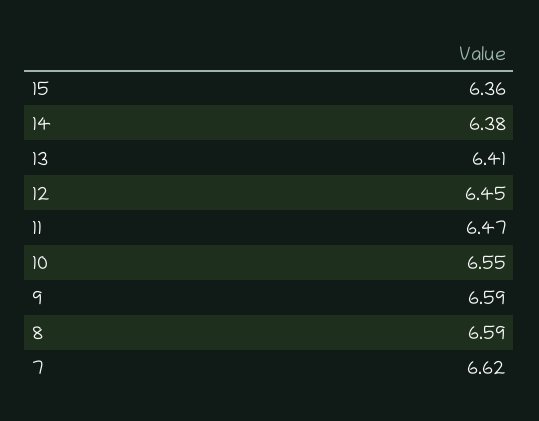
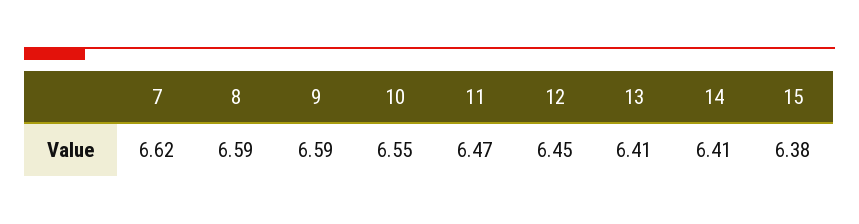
  {
-   "15": 6.36,
+   "15": 6.38,
-   "14": 6.38,
+   "14": 6.41,
    "13": 6.41,
    "12": 6.45,
    "11": 6.47,
    "10": 6.55,
    "9": 6.59,
    "8": 6.59,
    "7": 6.62
  }

